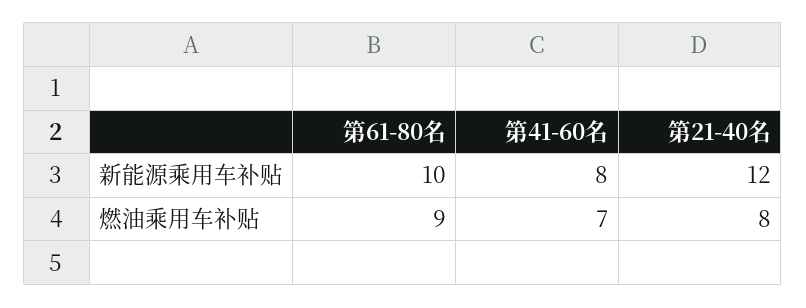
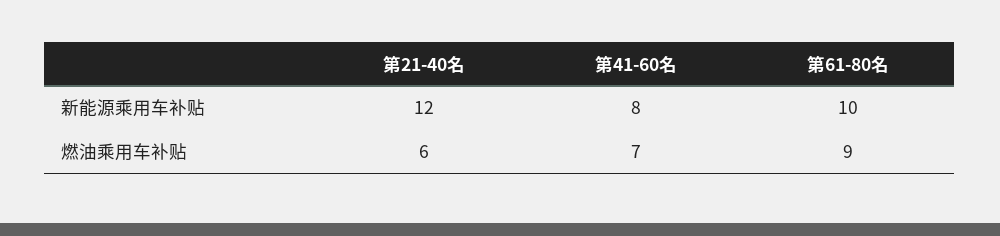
  {
    "第61-80名": {
      "新能源乘用车补贴": 10,
      "燃油乘用车补贴": 9
    },
    "第41-60名": {
      "新能源乘用车补贴": 8,
      "燃油乘用车补贴": 7
    },
    "第21-40名": {
      "新能源乘用车补贴": 12,
-     "燃油乘用车补贴": 8
+     "燃油乘用车补贴": 6
    }
  }

